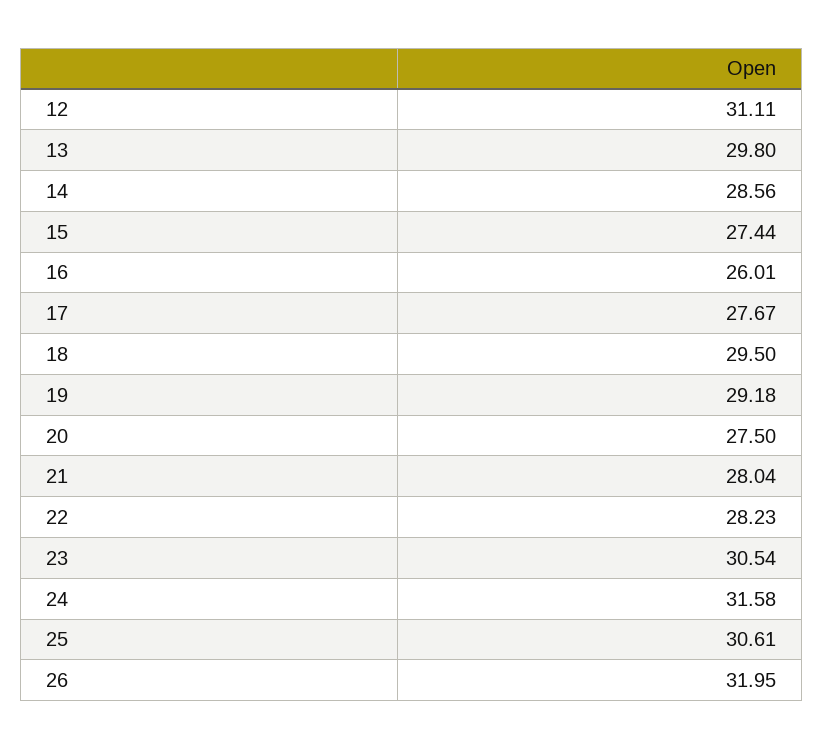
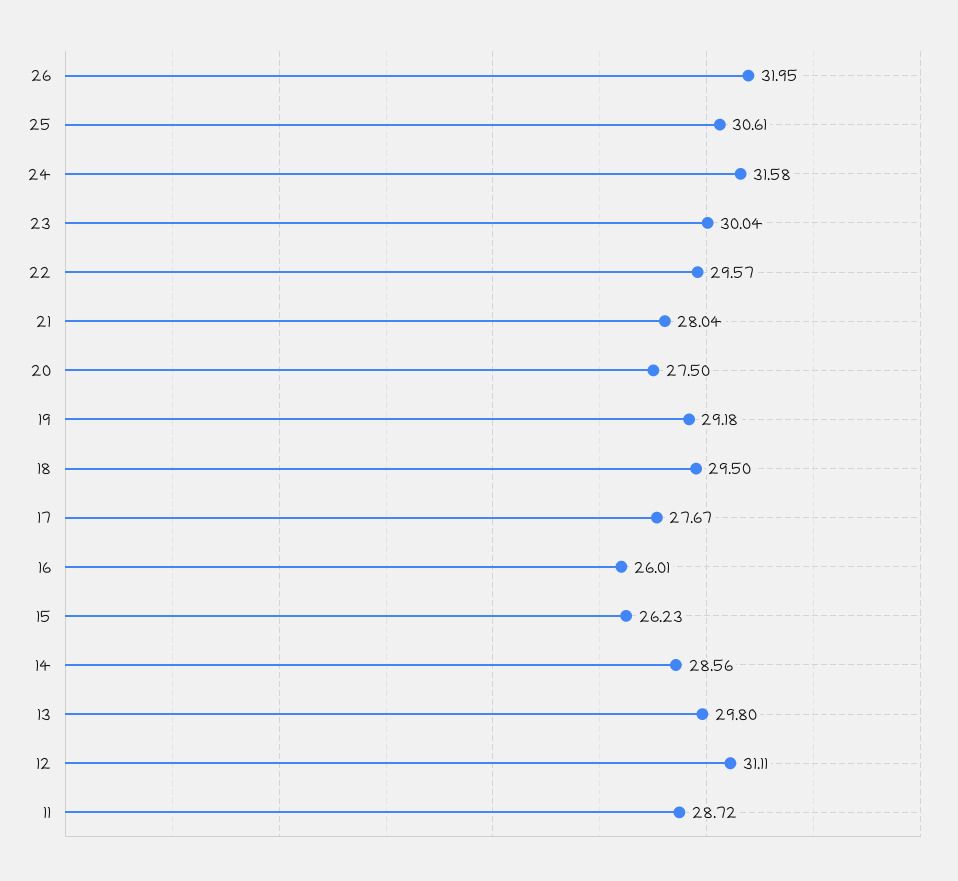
  {
    "12": 31.11,
    "13": 29.8,
    "14": 28.56,
-   "15": 27.44,
+   "15": 26.23,
    "16": 26.01,
    "17": 27.67,
    "18": 29.5,
    "19": 29.18,
    "20": 27.5,
    "21": 28.04,
-   "22": 28.23,
+   "22": 29.57,
-   "23": 30.54,
+   "23": 30.04,
    "24": 31.58,
    "25": 30.61,
-   "26": 31.95
+   "26": 31.95,
+   "11": 28.72
  }

